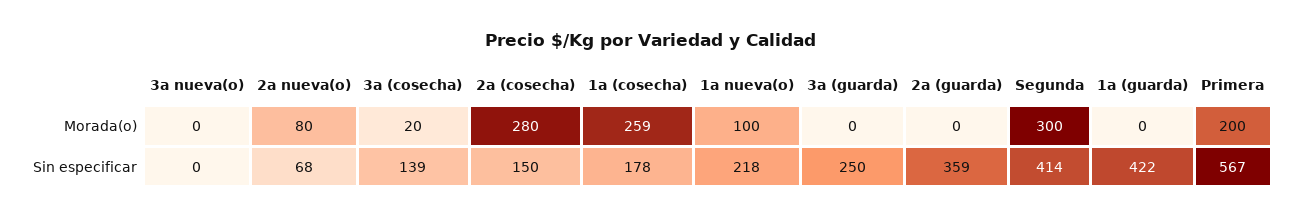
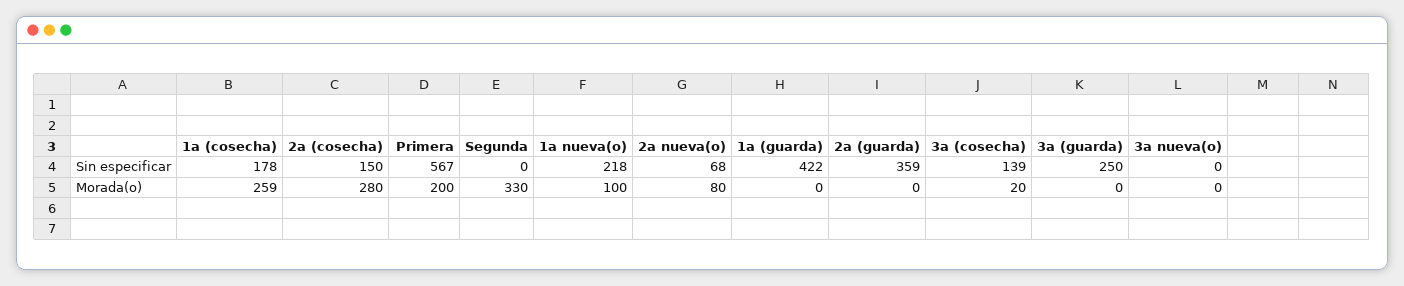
  {
    "3a nueva(o)": {
      "Morada(o)": 0,
      "Sin especificar": 0
    },
    "2a nueva(o)": {
      "Morada(o)": 80,
      "Sin especificar": 68
    },
    "3a (cosecha)": {
      "Morada(o)": 20,
      "Sin especificar": 139
    },
    "2a (cosecha)": {
      "Morada(o)": 280,
      "Sin especificar": 150
    },
    "1a (cosecha)": {
      "Morada(o)": 259,
      "Sin especificar": 178
    },
    "1a nueva(o)": {
      "Morada(o)": 100,
      "Sin especificar": 218
    },
    "3a (guarda)": {
      "Morada(o)": 0,
      "Sin especificar": 250
    },
    "2a (guarda)": {
      "Morada(o)": 0,
      "Sin especificar": 359
    },
    "Segunda": {
-     "Morada(o)": 300,
+     "Morada(o)": 330,
-     "Sin especificar": 414
+     "Sin especificar": 0
    },
    "1a (guarda)": {
      "Morada(o)": 0,
      "Sin especificar": 422
    },
    "Primera": {
      "Morada(o)": 200,
      "Sin especificar": 567
    }
  }

